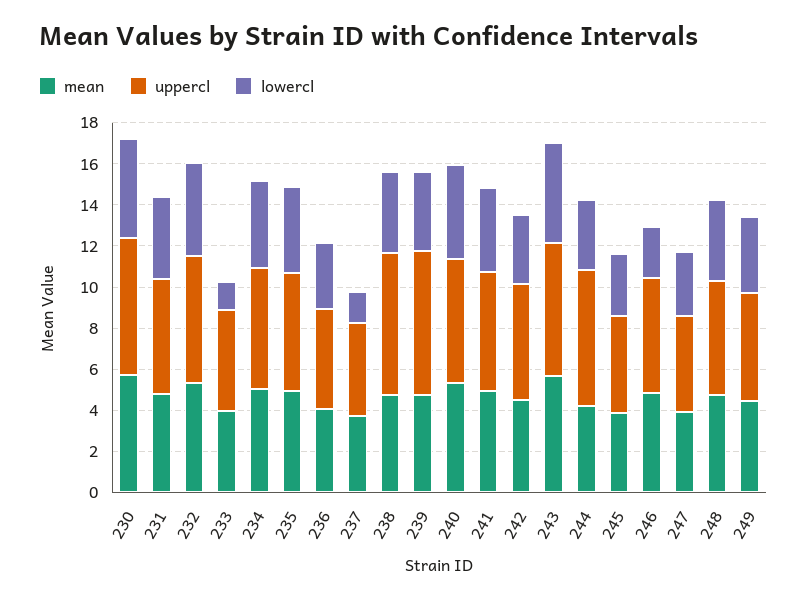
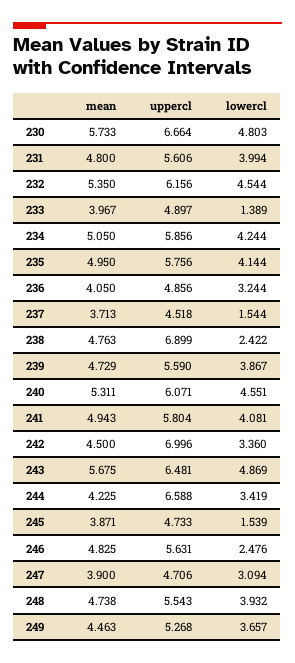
  {
    "mean": {
      "230": 5.733,
      "231": 4.8,
      "232": 5.35,
      "233": 3.967,
      "234": 5.05,
      "235": 4.95,
      "236": 4.05,
      "237": 3.713,
      "238": 4.763,
      "239": 4.729,
      "240": 5.311,
      "241": 4.943,
      "242": 4.5,
      "243": 5.675,
      "244": 4.225,
      "245": 3.871,
      "246": 4.825,
      "247": 3.9,
      "248": 4.738,
      "249": 4.463
    },
    "uppercl": {
      "230": 6.664,
      "231": 5.606,
      "232": 6.156,
      "233": 4.897,
      "234": 5.856,
      "235": 5.756,
      "236": 4.856,
      "237": 4.518,
      "238": 6.899,
-     "239": 7,
+     "239": 5.59,
      "240": 6.071,
      "241": 5.804,
-     "242": 5.5,
+     "242": 6.996,
      "243": 6.481,
      "244": 6.588,
      "245": 4.733,
      "246": 5.631,
      "247": 4.706,
      "248": 5.543,
      "249": 5.268
    },
    "lowercl": {
      "230": 4.803,
      "231": 3.994,
      "232": 4.544,
      "233": 1.389,
      "234": 4.244,
      "235": 4.144,
      "236": 3.244,
      "237": 1.544,
-     "238": 4,
+     "238": 2.422,
      "239": 3.867,
      "240": 4.551,
      "241": 4.081,
      "242": 3.36,
      "243": 4.869,
      "244": 3.419,
-     "245": 3,
+     "245": 1.539,
      "246": 2.476,
      "247": 3.094,
      "248": 3.932,
      "249": 3.657
    }
  }

